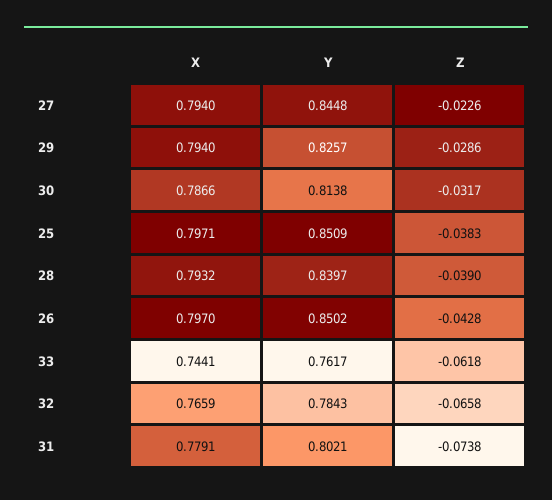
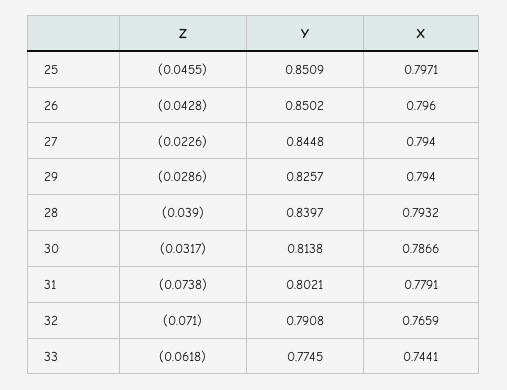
  {
    "X": {
      "27": 0.794,
      "29": 0.794,
      "30": 0.7866,
      "25": 0.7971,
      "28": 0.7932,
-     "26": 0.797,
+     "26": 0.796,
      "33": 0.7441,
      "32": 0.7659,
      "31": 0.7791
    },
    "Y": {
      "27": 0.8448,
      "29": 0.8257,
      "30": 0.8138,
      "25": 0.8509,
      "28": 0.8397,
      "26": 0.8502,
-     "33": 0.7617,
+     "33": 0.7745,
-     "32": 0.7843,
+     "32": 0.7908,
      "31": 0.8021
    },
    "Z": {
      "27": -0.0226,
      "29": -0.0286,
      "30": -0.0317,
-     "25": -0.0383,
+     "25": -0.0455,
      "28": -0.039,
      "26": -0.0428,
      "33": -0.0618,
-     "32": -0.0658,
+     "32": -0.071,
      "31": -0.0738
    }
  }

